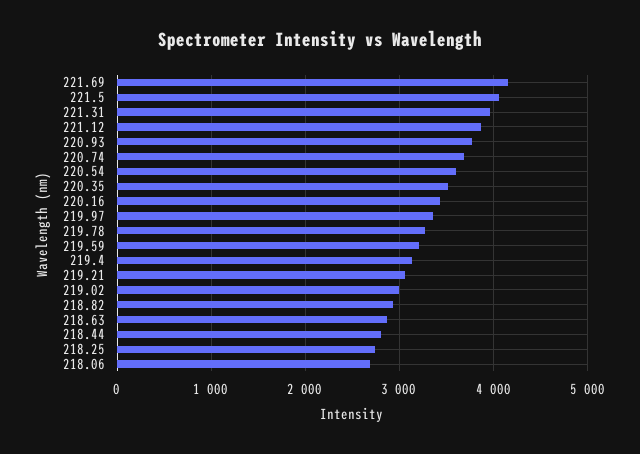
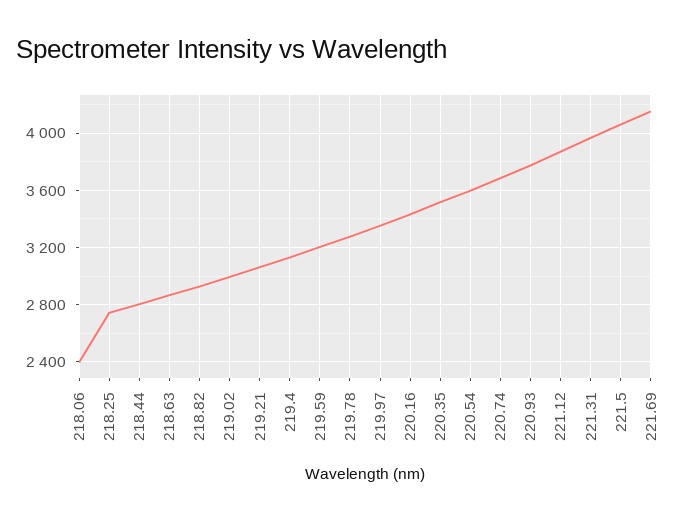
  {
    "221.69": 4150,
    "221.5": 4050,
    "221.31": 3950,
    "221.12": 3850,
    "220.93": 3750,
    "220.74": 3700,
    "220.54": 3600,
    "220.35": 3500,
    "220.16": 3450,
    "219.97": 3350,
    "219.78": 3300,
    "219.59": 3200,
    "219.4": 3150,
    "219.21": 3050,
    "219.02": 3000,
    "218.82": 2950,
    "218.63": 2850,
    "218.44": 2800,
    "218.25": 2750,
-   "218.06": 2700
+   "218.06": 2400
  }

